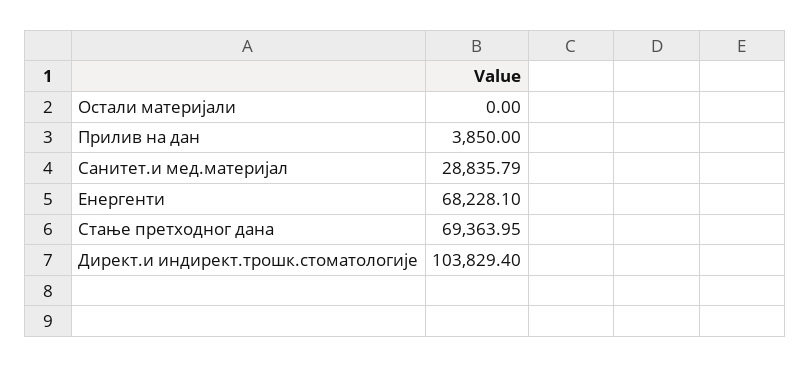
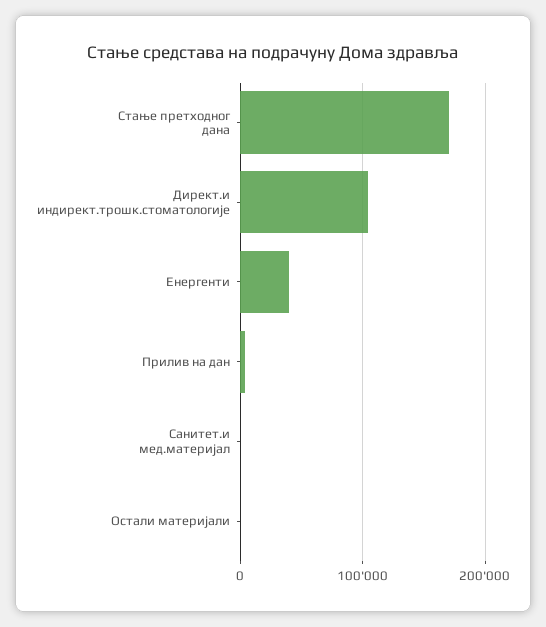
  {
    "Остали материјали": 0,
    "Прилив на дан": 3850,
-   "Санитет.и мед.материјал": 28835.79,
+   "Санитет.и мед.материјал": 0,
-   "Енергенти": 68228.1,
+   "Енергенти": 40000,
-   "Стање претходног дана": 69363.95,
+   "Стање претходног дана": 170000,
    "Директ.и индирект.трошк.стоматологије": 103829.4
  }

